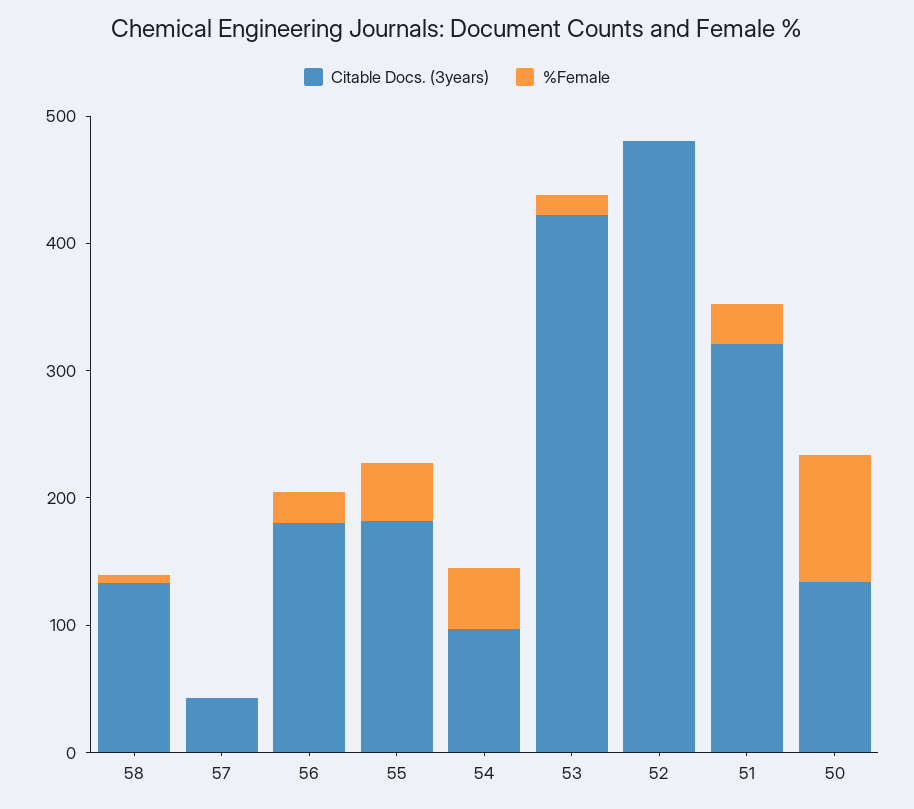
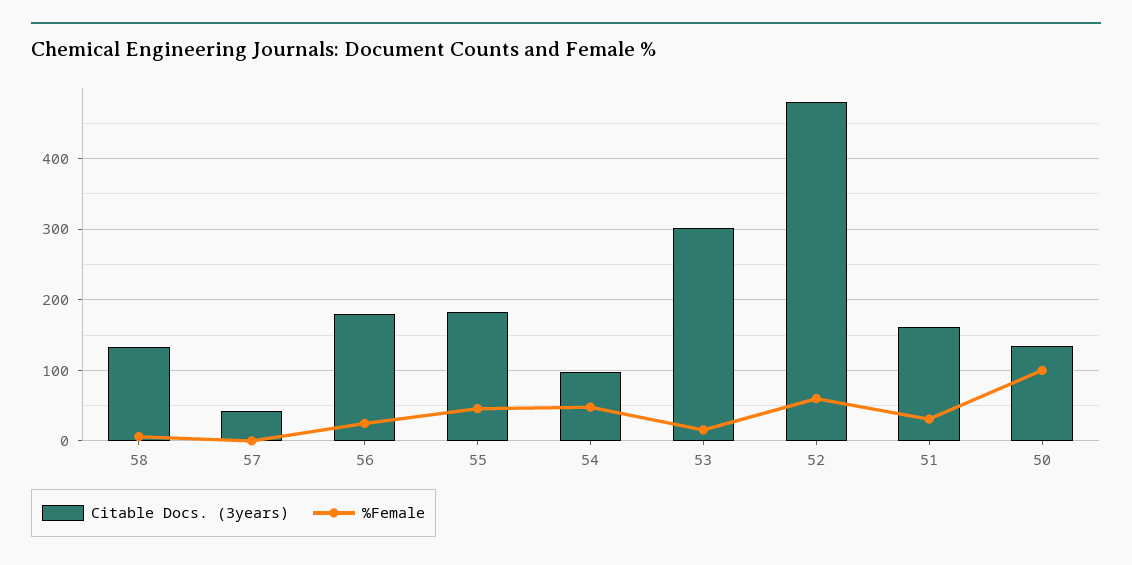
  {
    "Citable Docs. (3years)": {
      "58": 130,
      "57": 40,
      "56": 180,
      "55": 180,
      "54": 100,
-     "53": 420,
+     "53": 300,
      "52": 480,
-     "51": 320,
+     "51": 160,
      "50": 130
    },
    "%Female": {
      "58": 10,
      "57": 0,
      "56": 30,
      "55": 50,
      "54": 50,
      "53": 20,
-     "52": 0,
+     "52": 60,
      "51": 30,
      "50": 100
    }
  }

